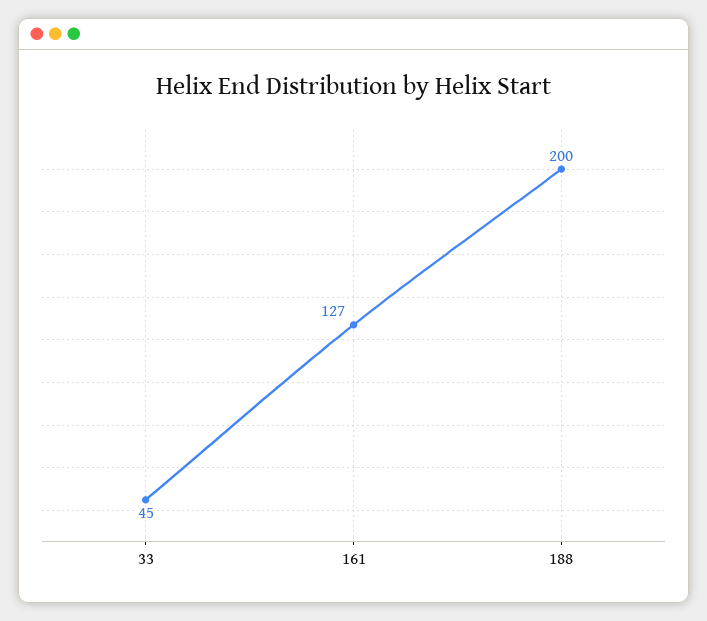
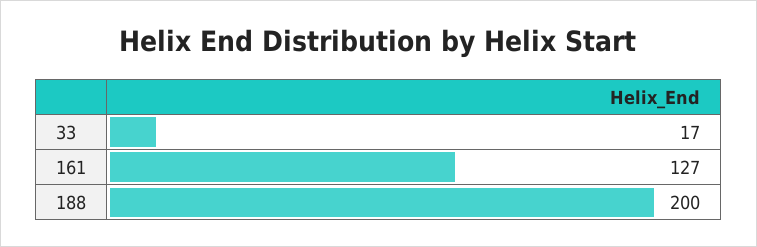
  {
-   "33": 45,
+   "33": 17,
    "161": 127,
    "188": 200
  }

